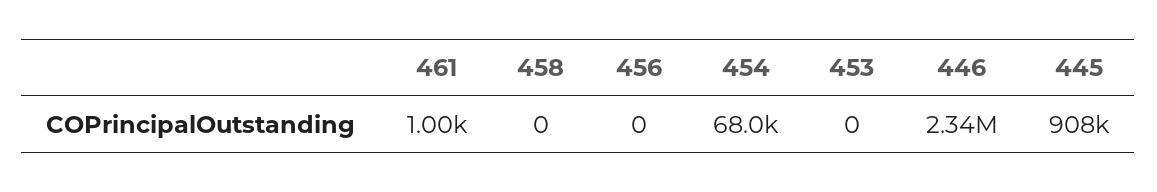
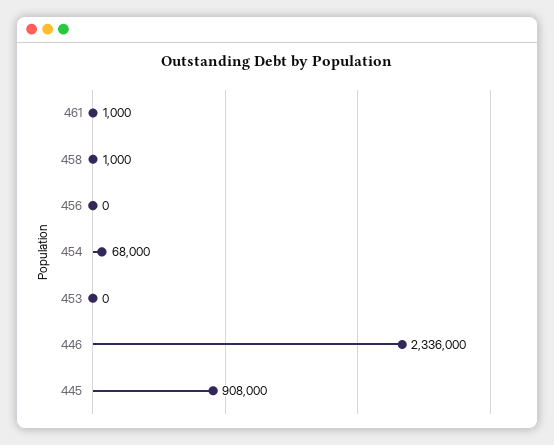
  {
    "461": 1000,
-   "458": 0,
+   "458": 1000,
    "456": 0,
    "454": 68000,
    "453": 0,
    "446": 2336000,
    "445": 908000
  }

